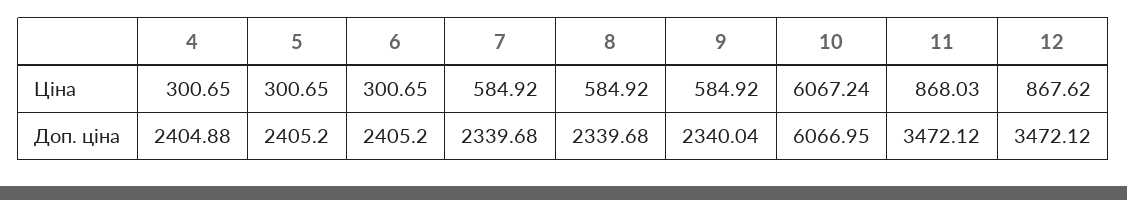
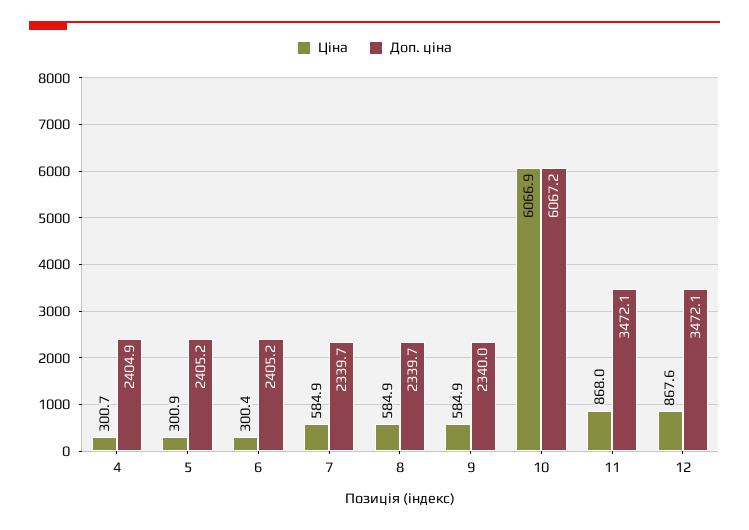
  {
    "Ціна": {
      "4": 300.65,
-     "5": 300.65,
+     "5": 300.9,
-     "6": 300.65,
+     "6": 300.4,
      "7": 584.92,
      "8": 584.92,
      "9": 584.92,
-     "10": 6067.24,
+     "10": 6066.9,
      "11": 868.03,
      "12": 867.62
    },
    "Доп. ціна": {
      "4": 2404.88,
      "5": 2405.2,
      "6": 2405.2,
      "7": 2339.68,
      "8": 2339.68,
      "9": 2340.04,
-     "10": 6066.95,
+     "10": 6067.2,
      "11": 3472.12,
      "12": 3472.12
    }
  }

